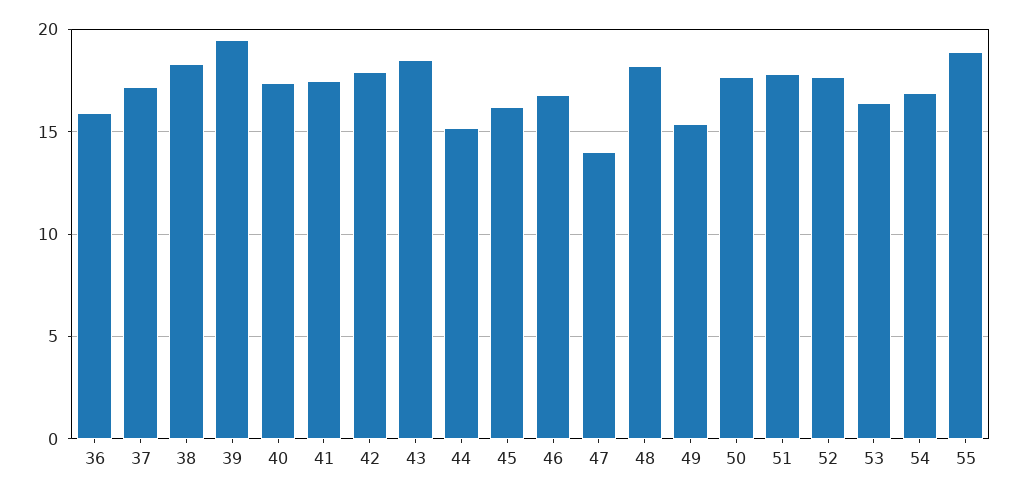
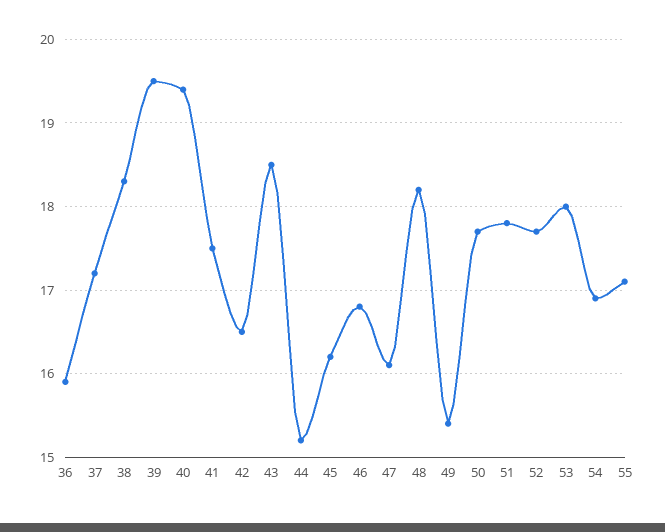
  {
    "36": 15.9,
    "37": 17.2,
    "38": 18.3,
    "39": 19.5,
-   "40": 17.5,
+   "40": 19.4,
    "41": 17.5,
-   "42": 18,
+   "42": 16.5,
    "43": 18.5,
    "44": 15.2,
    "45": 16.2,
    "46": 16.8,
-   "47": 14,
+   "47": 16.1,
    "48": 18.2,
    "49": 15.4,
    "50": 17.7,
    "51": 17.8,
    "52": 17.7,
-   "53": 16.5,
+   "53": 18,
    "54": 16.9,
-   "55": 19
+   "55": 17.1
  }

